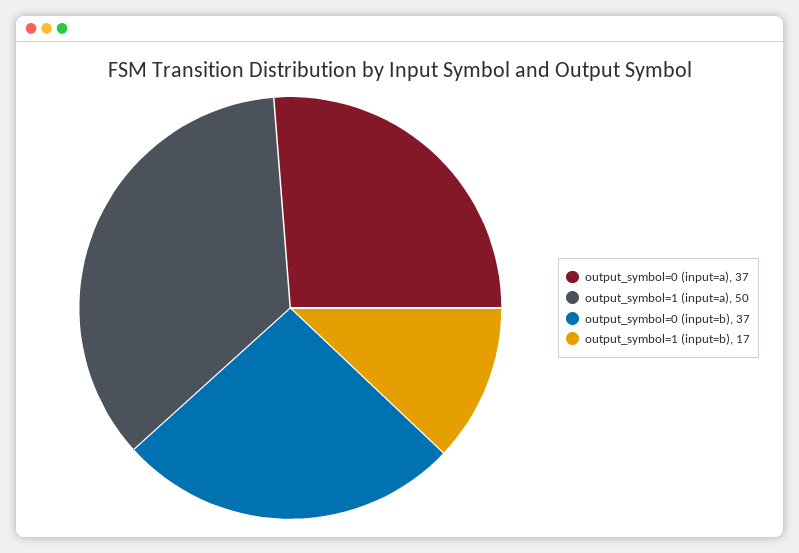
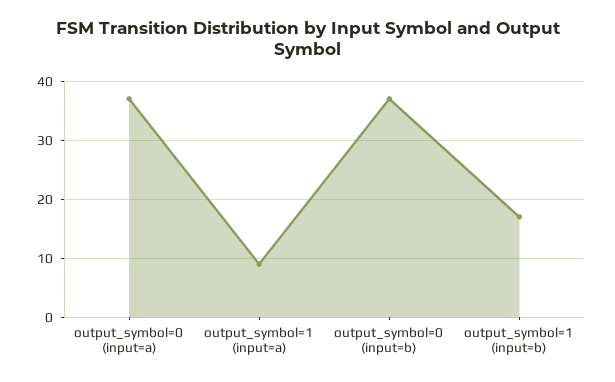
  {
    "output_symbol=0 (input=a)": 37,
-   "output_symbol=1 (input=a)": 50,
+   "output_symbol=1 (input=a)": 10,
    "output_symbol=0 (input=b)": 37,
    "output_symbol=1 (input=b)": 17
  }

